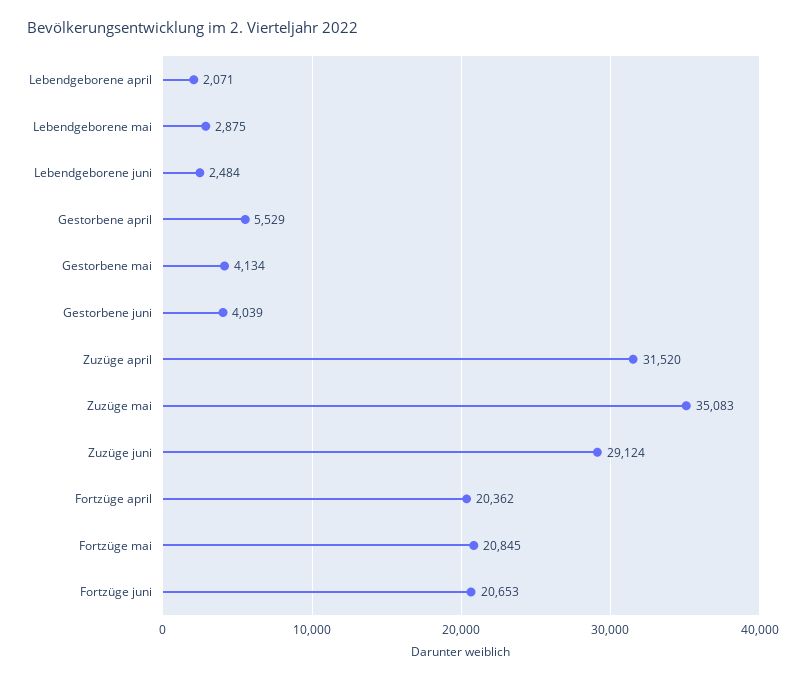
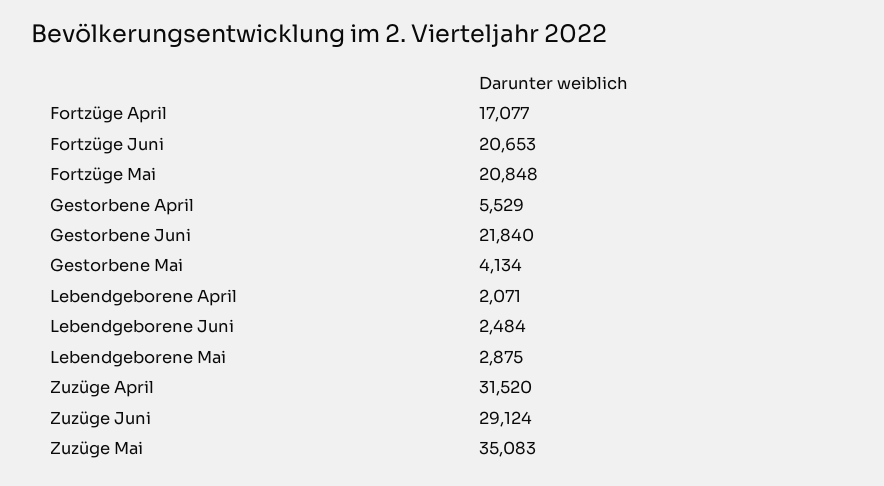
  {
    "Lebendgeborene april": 2071,
    "Lebendgeborene mai": 2875,
    "Lebendgeborene juni": 2484,
    "Gestorbene april": 5529,
    "Gestorbene mai": 4134,
-   "Gestorbene juni": 4039,
+   "Gestorbene juni": 21840,
    "Zuzüge april": 31520,
    "Zuzüge mai": 35083,
    "Zuzüge juni": 29124,
-   "Fortzüge april": 20362,
+   "Fortzüge april": 17077,
-   "Fortzüge mai": 20845,
+   "Fortzüge mai": 20848,
    "Fortzüge juni": 20653
  }

